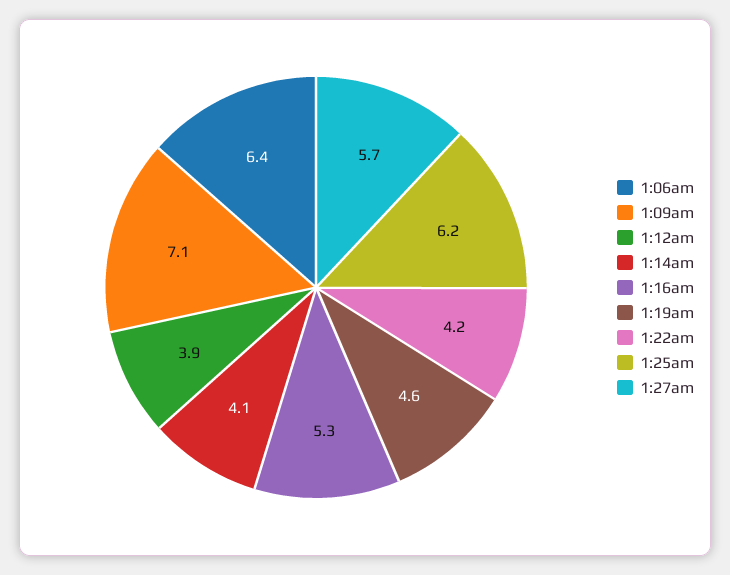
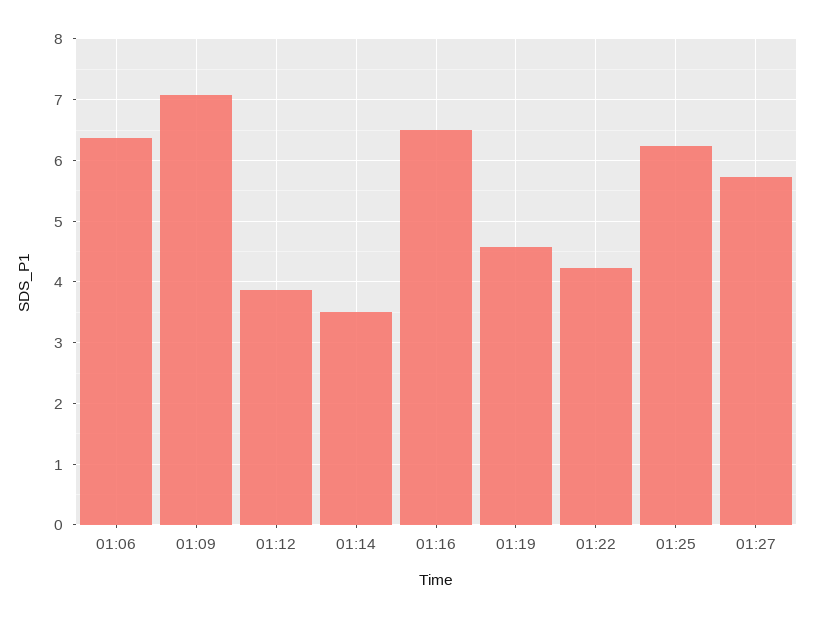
  {
    "1:06am": 6.4,
    "1:09am": 7.1,
    "1:12am": 3.9,
-   "1:14am": 4.1,
+   "1:14am": 3.5,
-   "1:16am": 5.3,
+   "1:16am": 6.5,
    "1:19am": 4.6,
    "1:22am": 4.2,
    "1:25am": 6.2,
    "1:27am": 5.7
  }

